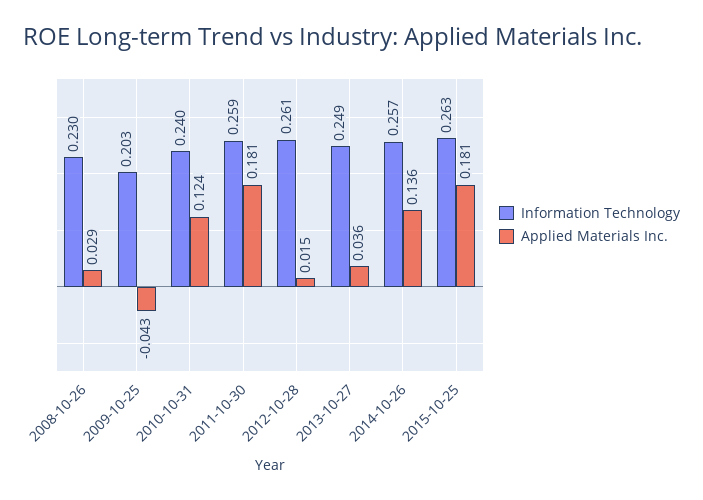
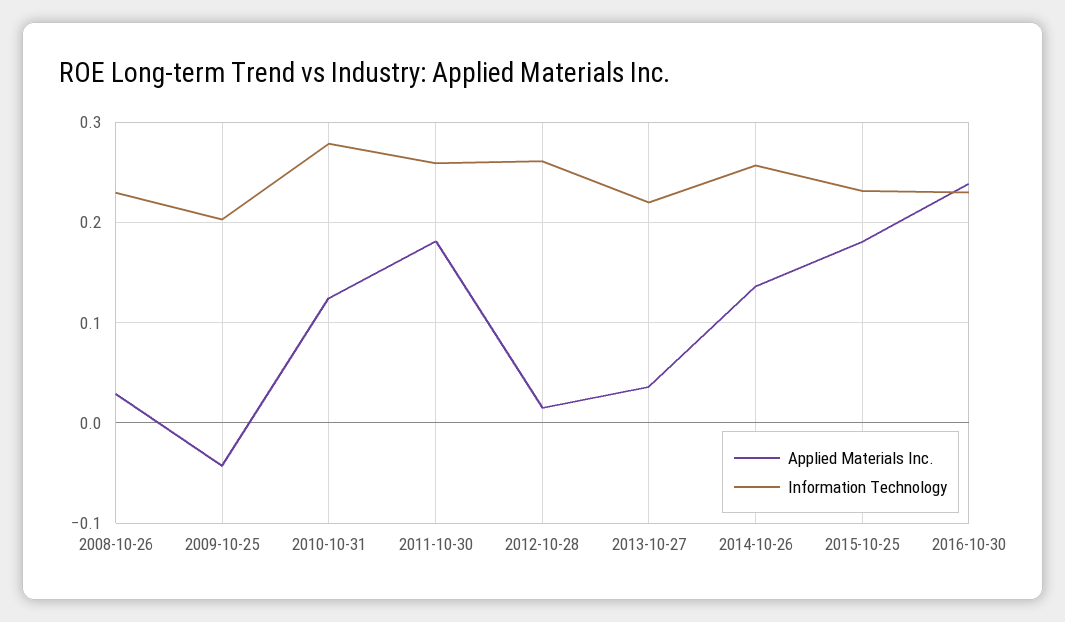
  {
    "Information Technology": {
      "2008-10-26": 0.23,
      "2009-10-25": 0.203,
-     "2010-10-31": 0.24,
+     "2010-10-31": 0.28,
      "2011-10-30": 0.259,
      "2012-10-28": 0.261,
-     "2013-10-27": 0.249,
+     "2013-10-27": 0.22,
      "2014-10-26": 0.257,
-     "2015-10-25": 0.263
+     "2015-10-25": 0.23,
+     "2016-10-30": 0.23
    },
    "Applied Materials Inc.": {
      "2008-10-26": 0.029,
      "2009-10-25": -0.043,
      "2010-10-31": 0.124,
      "2011-10-30": 0.181,
      "2012-10-28": 0.015,
      "2013-10-27": 0.036,
      "2014-10-26": 0.136,
-     "2015-10-25": 0.181
+     "2015-10-25": 0.181,
+     "2016-10-30": 0.24
    }
  }

